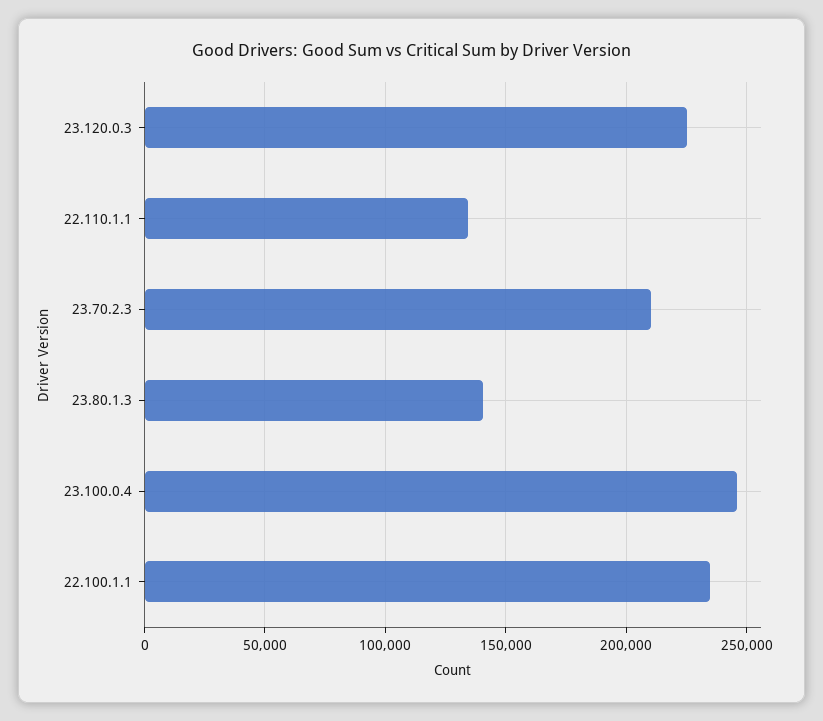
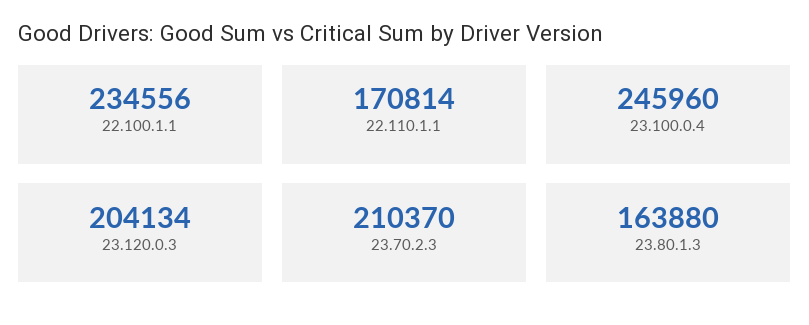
  {
-   "23.120.0.3": 225000,
+   "23.120.0.3": 204134,
-   "22.110.1.1": 135000,
+   "22.110.1.1": 170814,
    "23.70.2.3": 210370,
-   "23.80.1.3": 140000,
+   "23.80.1.3": 163880,
    "23.100.0.4": 245960,
    "22.100.1.1": 234556
  }

